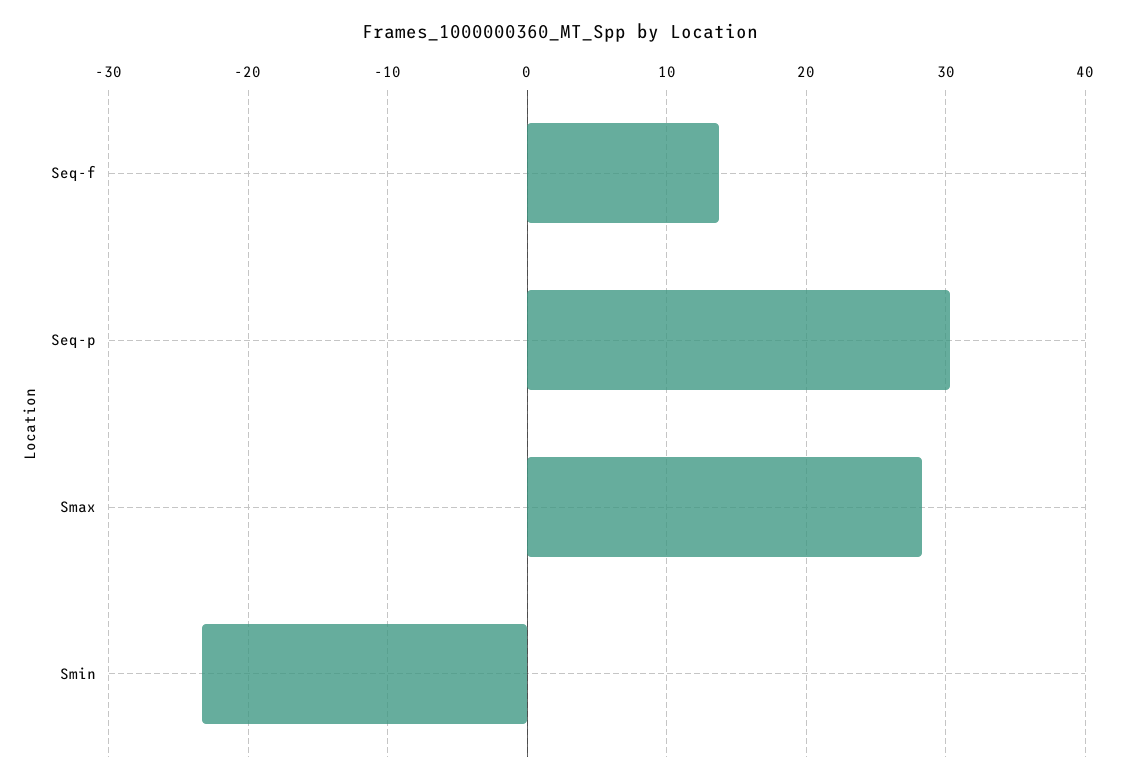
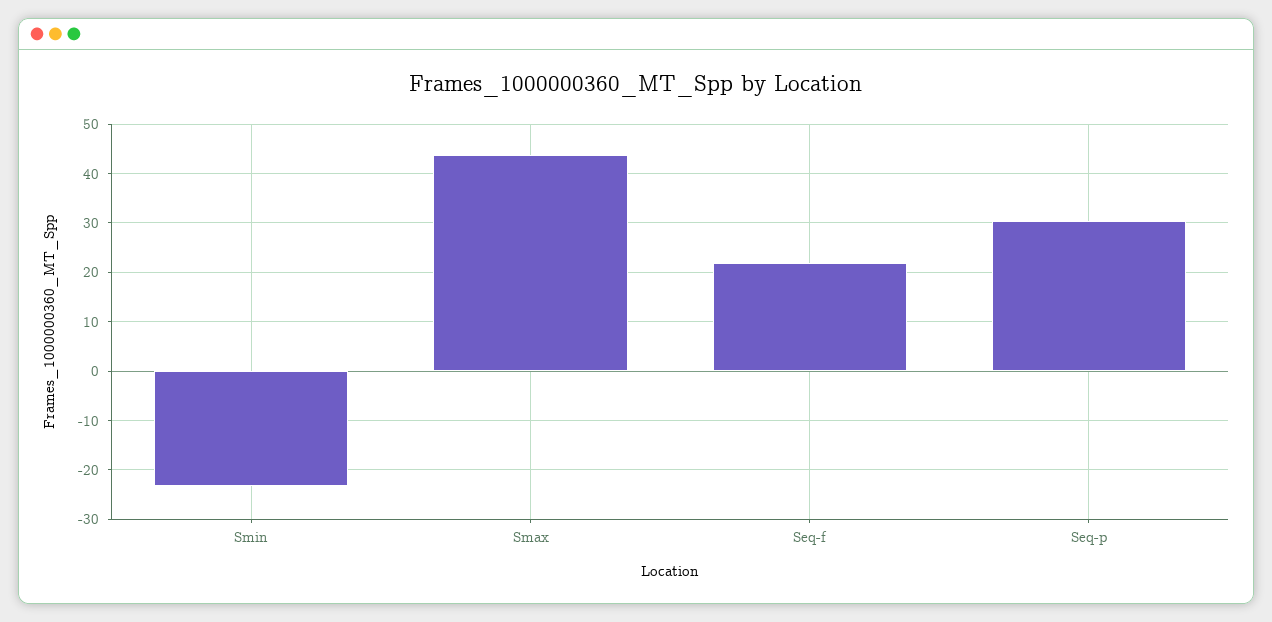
  {
-   "Seq-f": 14,
+   "Seq-f": 22,
    "Seq-p": 30,
-   "Smax": 28,
+   "Smax": 44,
    "Smin": -23
  }

